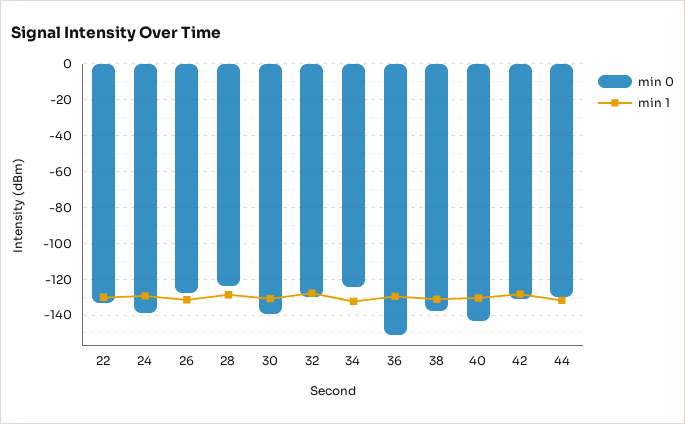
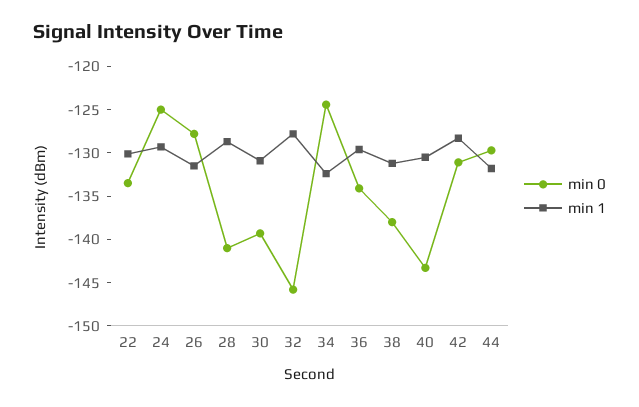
  {
    "min 0": {
      "22": -134,
-     "24": -140,
+     "24": -125,
      "26": -128,
-     "28": -125,
+     "28": -141,
      "30": -139,
-     "32": -130,
+     "32": -146,
      "34": -124,
-     "36": -150,
+     "36": -134,
      "38": -138,
      "40": -143,
      "42": -131,
      "44": -130
    },
    "min 1": {
      "22": -130,
      "24": -129,
      "26": -132,
      "28": -129,
      "30": -131,
      "32": -128,
      "34": -132,
      "36": -130,
      "38": -131,
      "40": -131,
      "42": -128,
      "44": -132
    }
  }

